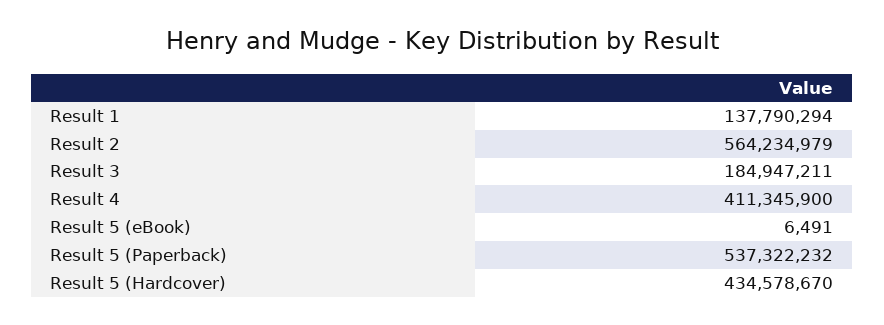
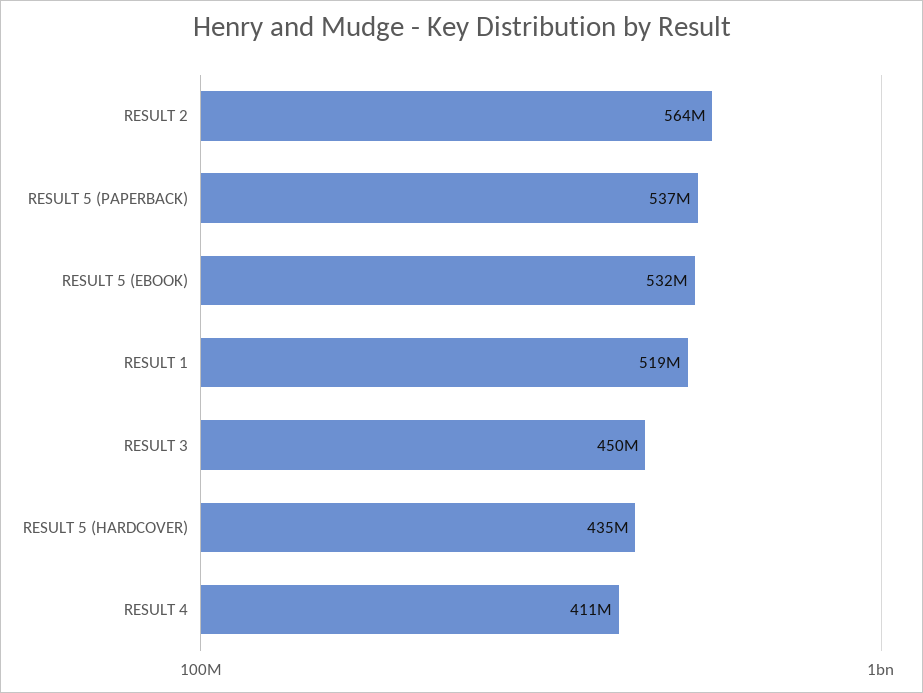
  {
-   "Result 1": 137790294,
+   "Result 1": 519000000,
    "Result 2": 564234979,
-   "Result 3": 184947211,
+   "Result 3": 450000000,
    "Result 4": 411345900,
-   "Result 5 (eBook)": 6491,
+   "Result 5 (eBook)": 532000000,
    "Result 5 (Paperback)": 537322232,
    "Result 5 (Hardcover)": 434578670
  }

